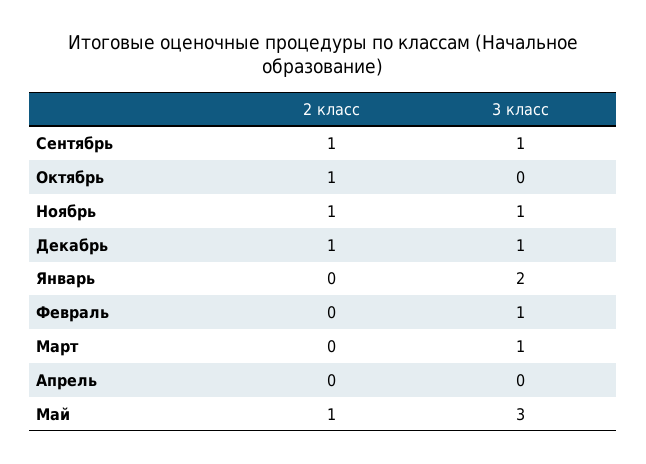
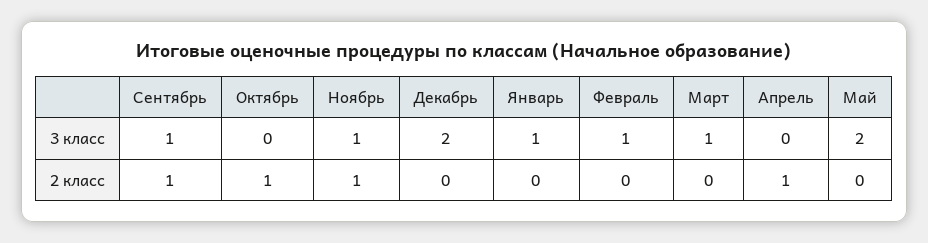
  {
    "2 класс": {
      "Сентябрь": 1,
      "Октябрь": 1,
      "Ноябрь": 1,
-     "Декабрь": 1,
+     "Декабрь": 0,
      "Январь": 0,
      "Февраль": 0,
      "Март": 0,
-     "Апрель": 0,
+     "Апрель": 1,
-     "Май": 1
+     "Май": 0
    },
    "3 класс": {
      "Сентябрь": 1,
      "Октябрь": 0,
      "Ноябрь": 1,
-     "Декабрь": 1,
+     "Декабрь": 2,
-     "Январь": 2,
+     "Январь": 1,
      "Февраль": 1,
      "Март": 1,
      "Апрель": 0,
-     "Май": 3
+     "Май": 2
    }
  }

